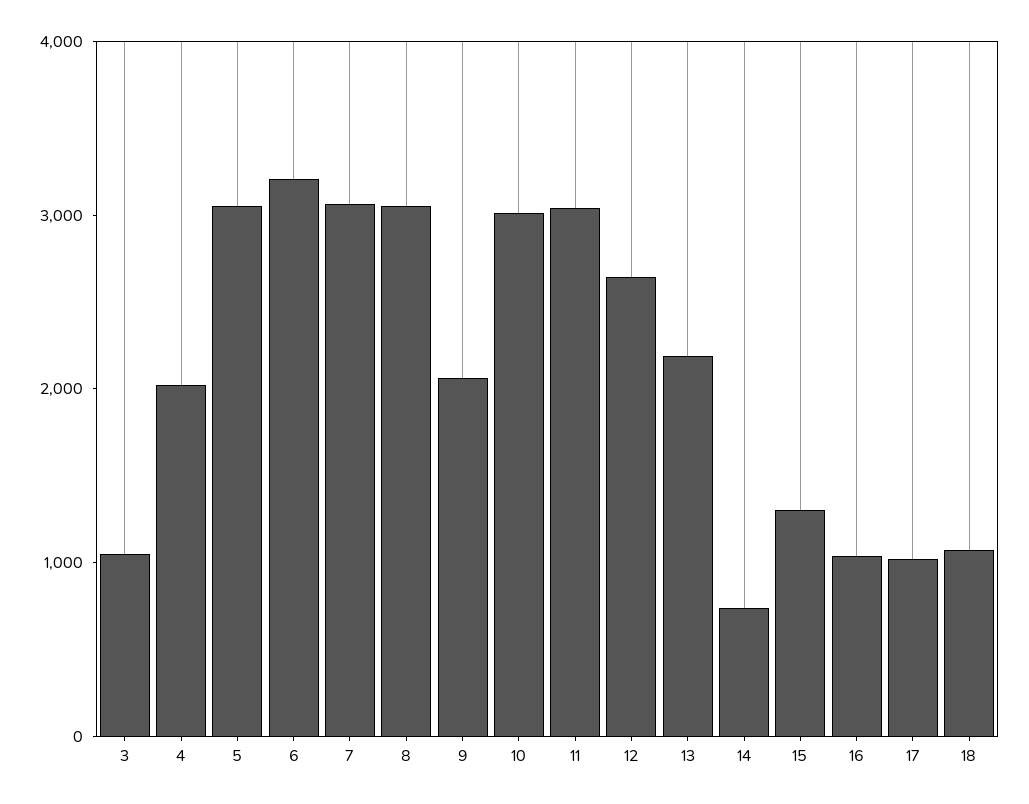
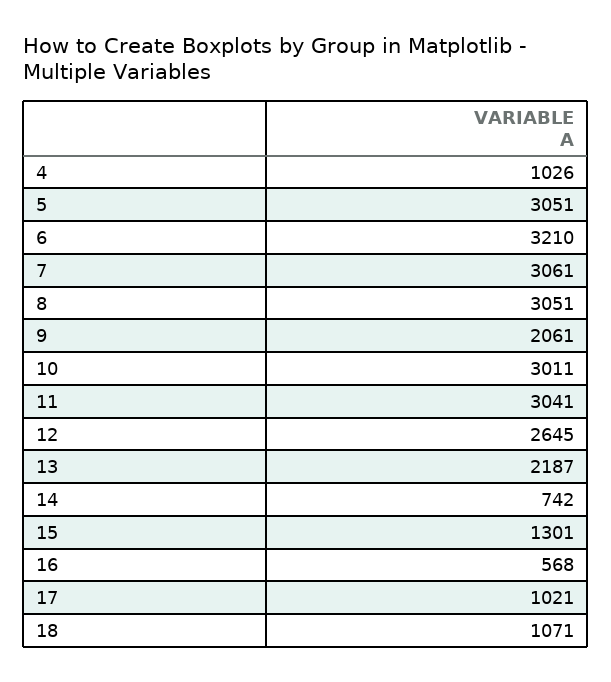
  {
-   "3": 1000,
-   "4": 2000,
+   "4": 1026,
    "5": 3051,
    "6": 3210,
    "7": 3061,
    "8": 3051,
    "9": 2061,
    "10": 3011,
    "11": 3041,
    "12": 2645,
    "13": 2187,
    "14": 742,
    "15": 1301,
-   "16": 1000,
+   "16": 568,
    "17": 1021,
    "18": 1071
  }

